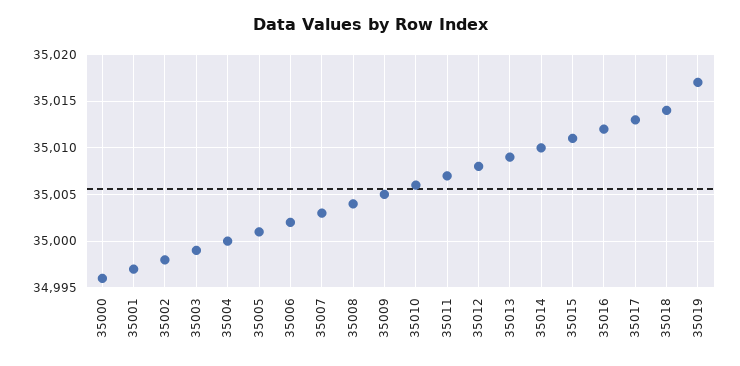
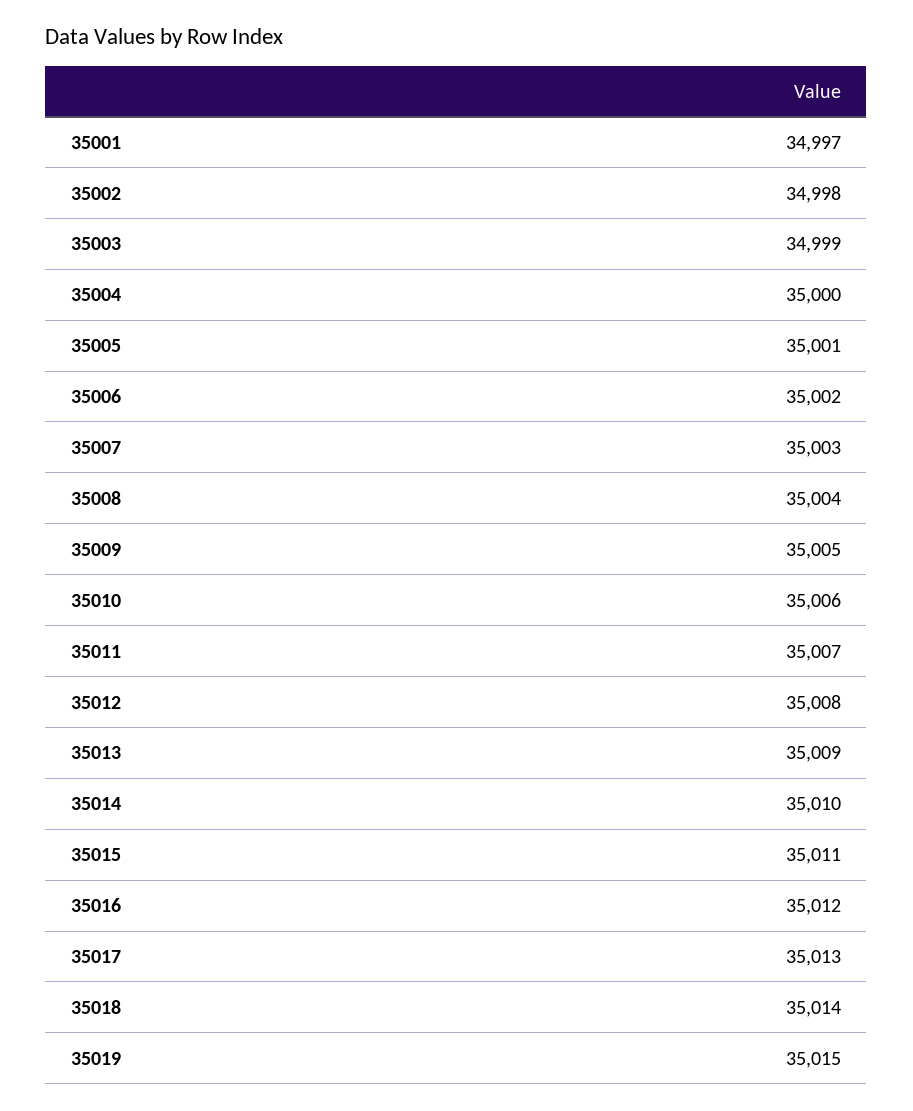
  {
-   "35000": 34996,
    "35001": 34997,
    "35002": 34998,
    "35003": 34999,
    "35004": 35000,
    "35005": 35001,
    "35006": 35002,
    "35007": 35003,
    "35008": 35004,
    "35009": 35005,
    "35010": 35006,
    "35011": 35007,
    "35012": 35008,
    "35013": 35009,
    "35014": 35010,
    "35015": 35011,
    "35016": 35012,
    "35017": 35013,
    "35018": 35014,
-   "35019": 35017
+   "35019": 35015
  }

